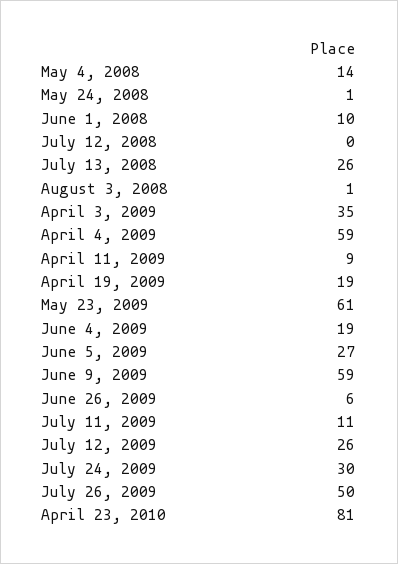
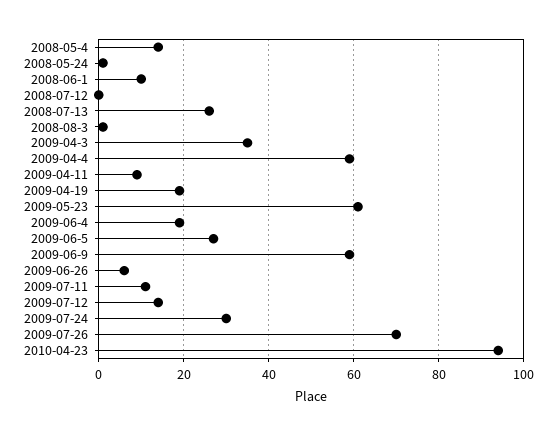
  {
    "May 4, 2008": 14,
    "May 24, 2008": 1,
    "June 1, 2008": 10,
    "July 12, 2008": 0,
    "July 13, 2008": 26,
    "August 3, 2008": 1,
    "April 3, 2009": 35,
    "April 4, 2009": 59,
    "April 11, 2009": 9,
    "April 19, 2009": 19,
    "May 23, 2009": 61,
    "June 4, 2009": 19,
    "June 5, 2009": 27,
    "June 9, 2009": 59,
    "June 26, 2009": 6,
    "July 11, 2009": 11,
-   "July 12, 2009": 26,
+   "July 12, 2009": 15,
    "July 24, 2009": 30,
-   "July 26, 2009": 50,
+   "July 26, 2009": 70,
-   "April 23, 2010": 81
+   "April 23, 2010": 95
  }

